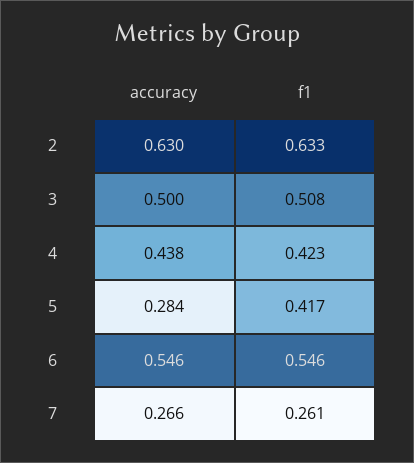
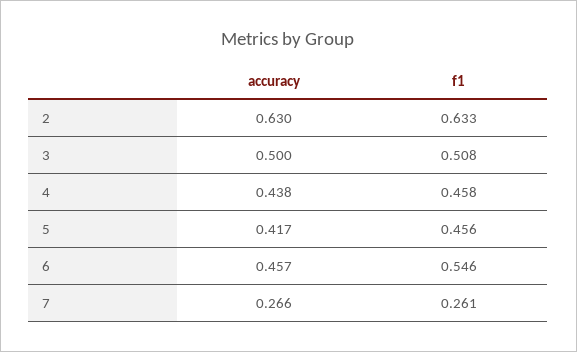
  {
    "accuracy": {
      "2": 0.63,
      "3": 0.5,
      "4": 0.438,
-     "5": 0.284,
+     "5": 0.417,
-     "6": 0.546,
+     "6": 0.457,
      "7": 0.266
    },
    "f1": {
      "2": 0.633,
      "3": 0.508,
-     "4": 0.423,
+     "4": 0.458,
-     "5": 0.417,
+     "5": 0.456,
      "6": 0.546,
      "7": 0.261
    }
  }

